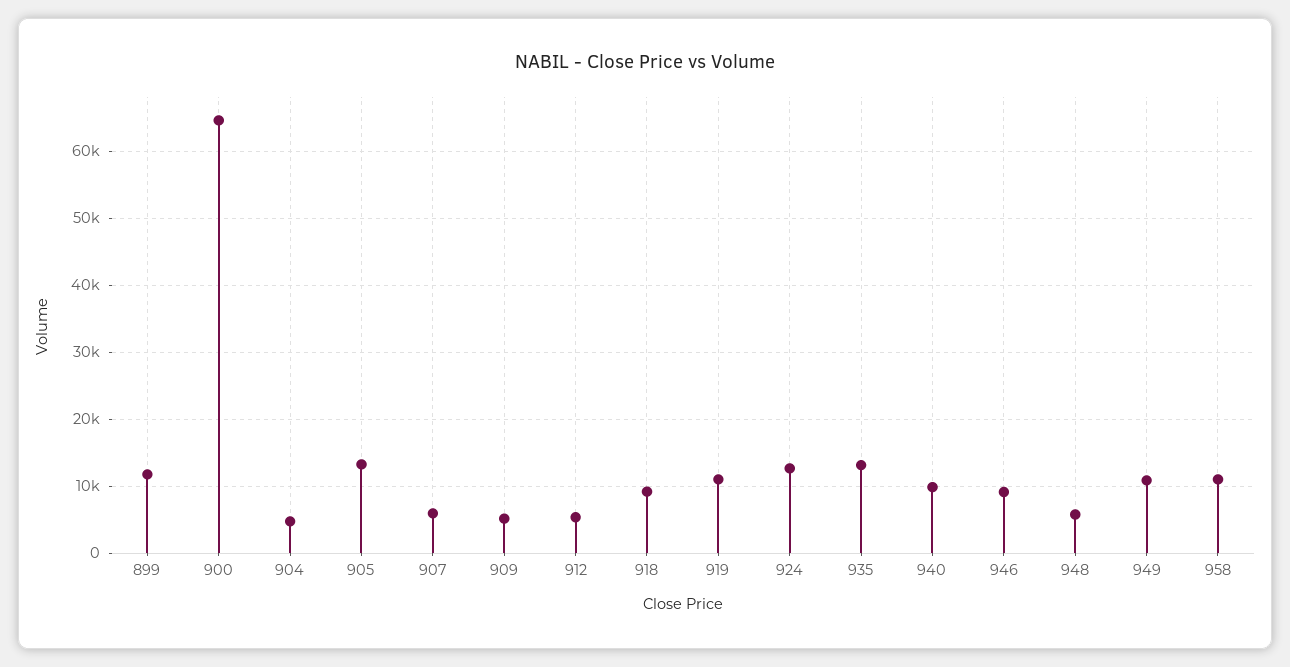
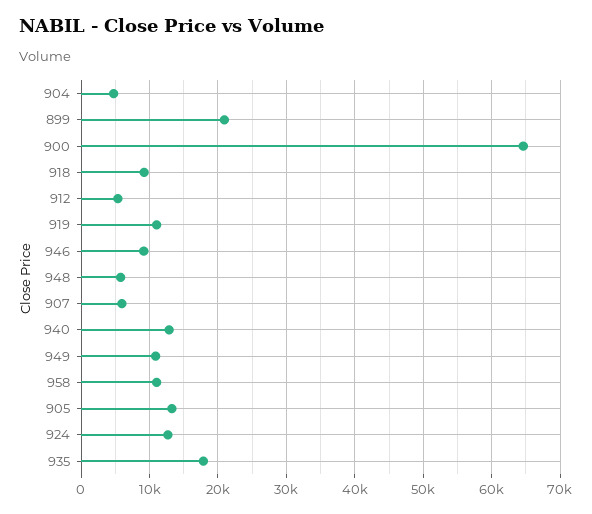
  {
-   "899": 12000,
+   "899": 21000,
    "900": 65000,
    "904": 5000,
    "905": 13000,
    "907": 6000,
-   "909": 5000,
    "912": 5000,
    "918": 9000,
    "919": 11000,
    "924": 13000,
-   "935": 13000,
+   "935": 18000,
-   "940": 10000,
+   "940": 13000,
    "946": 9000,
    "948": 6000,
    "949": 11000,
    "958": 11000
  }

